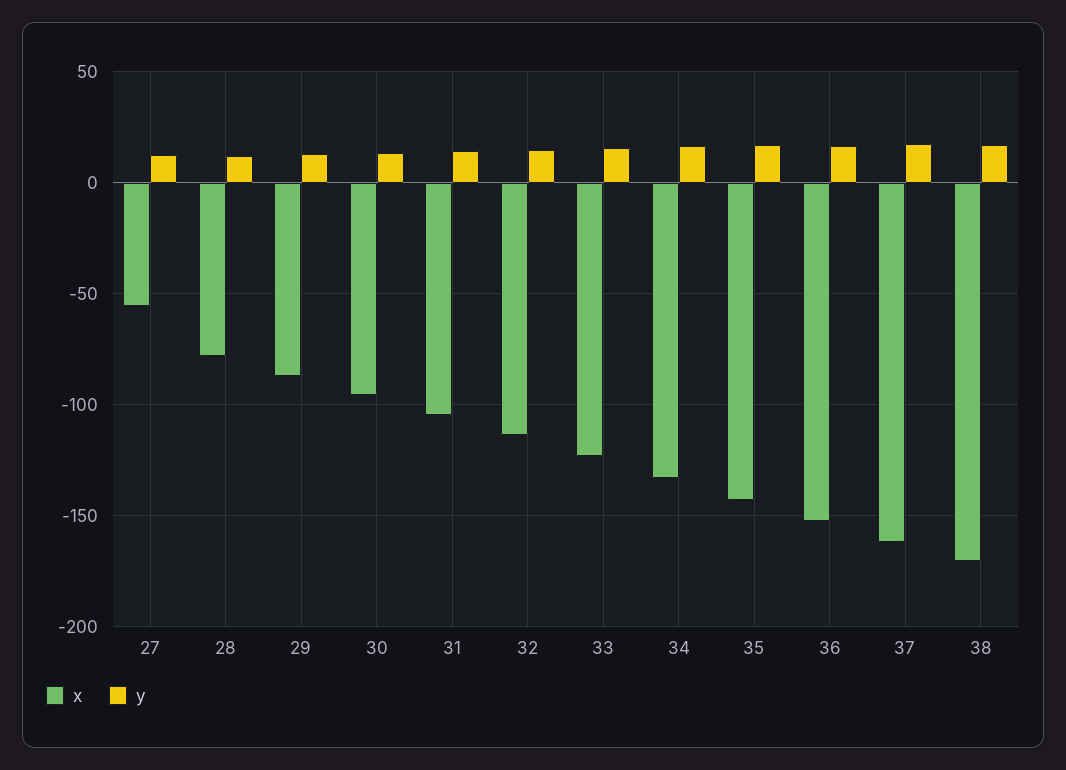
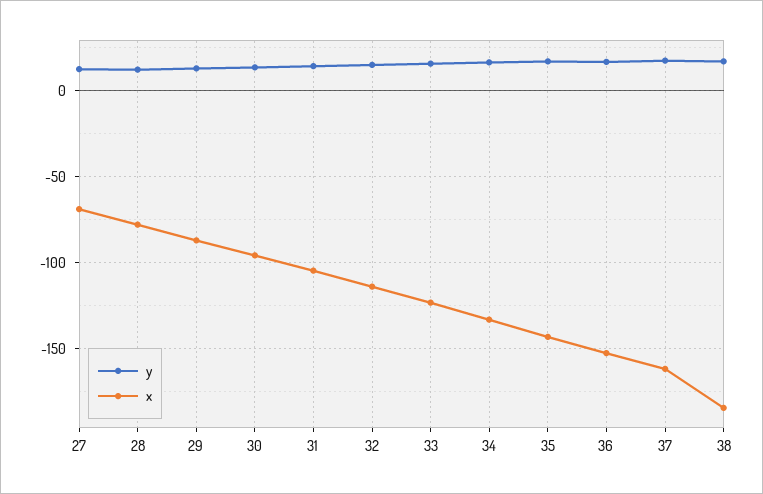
  {
    "x": {
-     "27": -55,
+     "27": -70,
      "28": -80,
      "29": -85,
      "30": -95,
      "31": -105,
      "32": -115,
      "33": -125,
      "34": -135,
      "35": -145,
      "36": -150,
      "37": -160,
-     "38": -170
+     "38": -185
    },
    "y": {
      "27": 15,
      "28": 10,
      "29": 15,
      "30": 15,
      "31": 15,
      "32": 15,
      "33": 15,
      "34": 15,
      "35": 15,
      "36": 15,
      "37": 15,
      "38": 15
    }
  }

